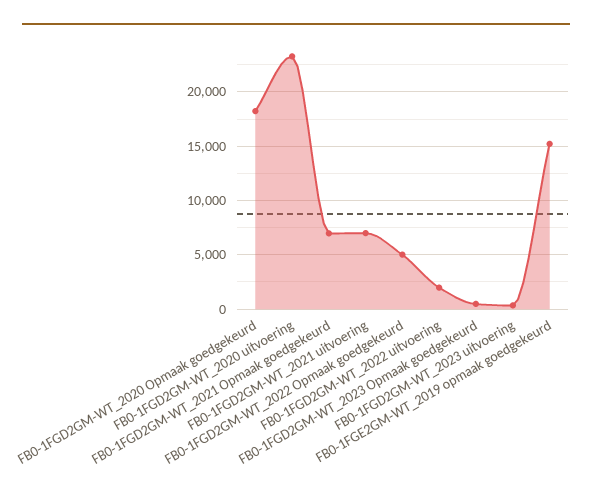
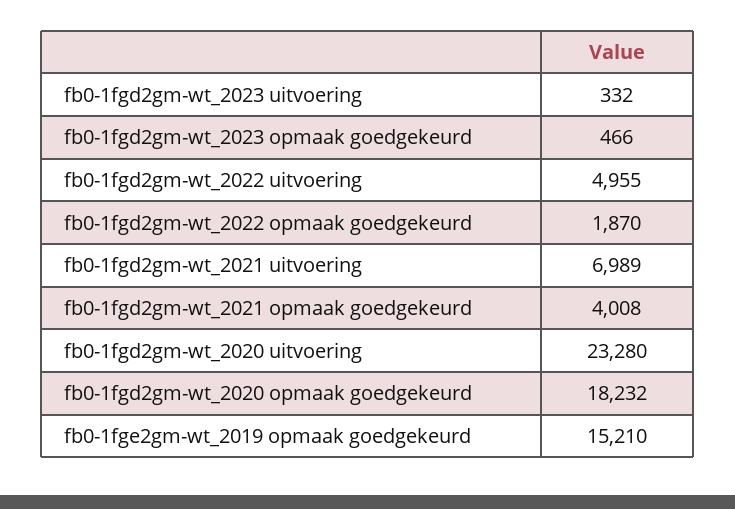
  {
    "FB0-1FGD2GM-WT_2020 Opmaak goedgekeurd": 18232,
    "FB0-1FGD2GM-WT_2020 uitvoering": 23280,
-   "FB0-1FGD2GM-WT_2021 Opmaak goedgekeurd": 7000,
+   "FB0-1FGD2GM-WT_2021 Opmaak goedgekeurd": 4008,
    "FB0-1FGD2GM-WT_2021 uitvoering": 6989,
-   "FB0-1FGD2GM-WT_2022 Opmaak goedgekeurd": 5000,
+   "FB0-1FGD2GM-WT_2022 Opmaak goedgekeurd": 1870,
-   "FB0-1FGD2GM-WT_2022 uitvoering": 2000,
+   "FB0-1FGD2GM-WT_2022 uitvoering": 4955,
    "FB0-1FGD2GM-WT_2023 Opmaak goedgekeurd": 466,
    "FB0-1FGD2GM-WT_2023 uitvoering": 332,
    "FB0-1FGE2GM-WT_2019 opmaak goedgekeurd": 15210
  }

